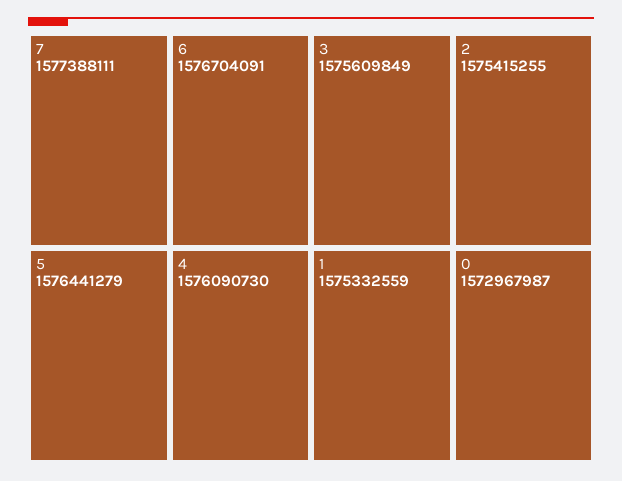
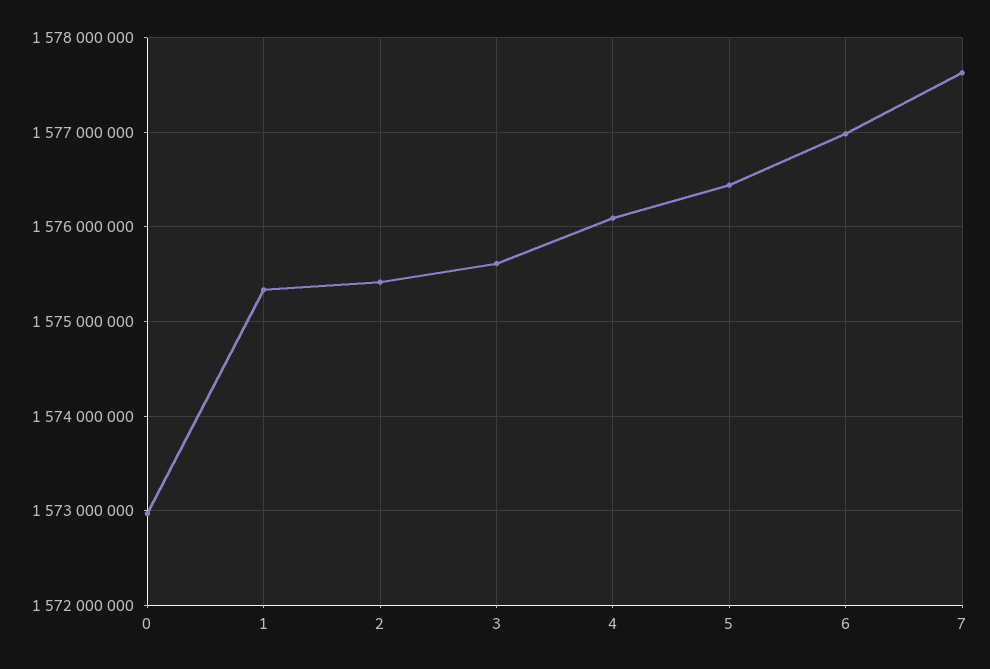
  {
-   "7": 1577388111,
+   "7": 1577600000,
-   "6": 1576704091,
+   "6": 1577000000,
    "5": 1576441279,
    "4": 1576090730,
    "3": 1575609849,
    "2": 1575415255,
    "1": 1575332559,
    "0": 1572967987
  }

